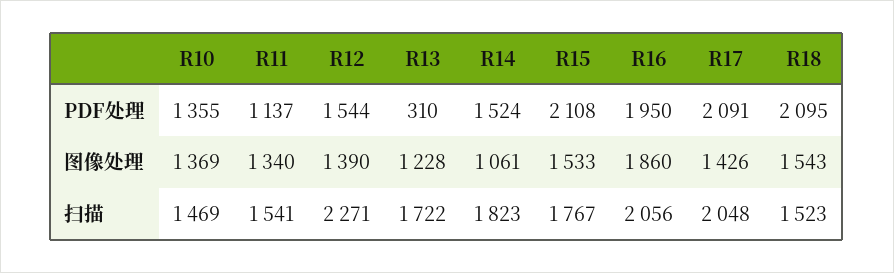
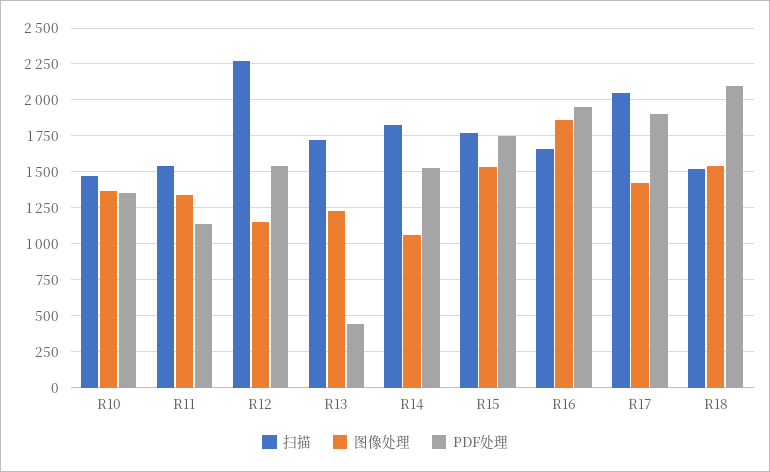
  {
    "PDF处理": {
      "R10": 1355,
      "R11": 1137,
      "R12": 1544,
-     "R13": 310,
+     "R13": 450,
      "R14": 1524,
-     "R15": 2108,
+     "R15": 1750,
      "R16": 1950,
-     "R17": 2091,
+     "R17": 1900,
      "R18": 2095
    },
    "图像处理": {
      "R10": 1369,
      "R11": 1340,
-     "R12": 1390,
+     "R12": 1150,
      "R13": 1228,
      "R14": 1061,
      "R15": 1533,
      "R16": 1860,
      "R17": 1426,
      "R18": 1543
    },
    "扫描": {
      "R10": 1469,
      "R11": 1541,
      "R12": 2271,
      "R13": 1722,
      "R14": 1823,
      "R15": 1767,
-     "R16": 2056,
+     "R16": 1650,
      "R17": 2048,
      "R18": 1523
    }
  }

